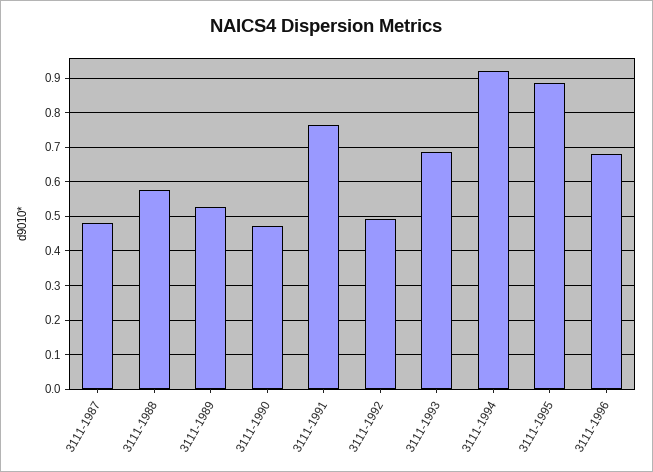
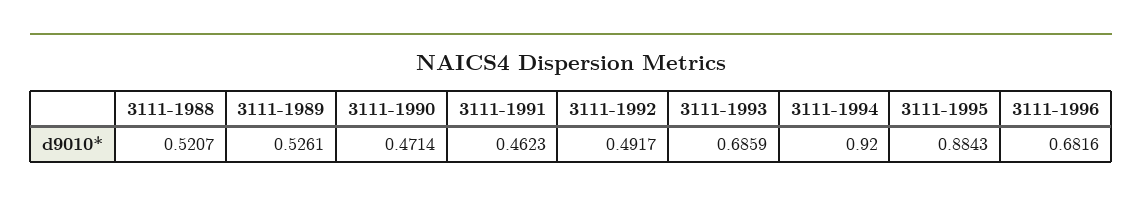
  {
-   "3111-1987": 0.48,
-   "3111-1988": 0.58,
+   "3111-1988": 0.5207,
    "3111-1989": 0.5261,
    "3111-1990": 0.4714,
-   "3111-1991": 0.76,
+   "3111-1991": 0.4623,
    "3111-1992": 0.4917,
    "3111-1993": 0.6859,
    "3111-1994": 0.92,
    "3111-1995": 0.8843,
    "3111-1996": 0.6816
  }

